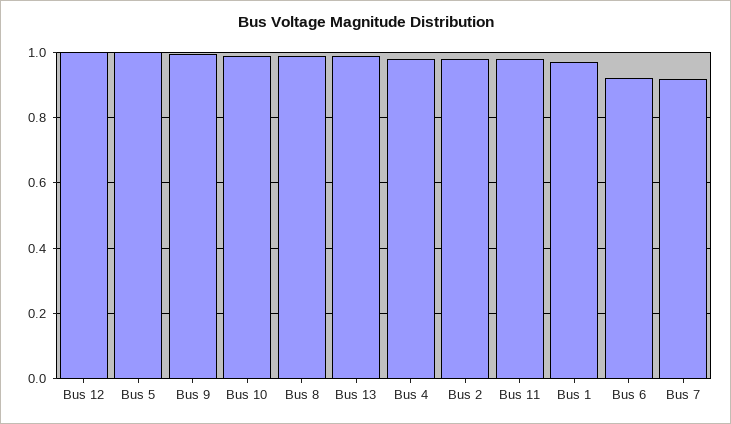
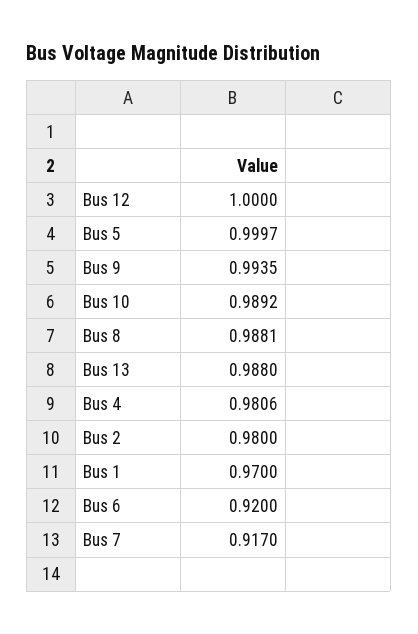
  {
    "Bus 12": 1,
    "Bus 5": 0.9997,
    "Bus 9": 0.9935,
    "Bus 10": 0.9892,
    "Bus 8": 0.9881,
    "Bus 13": 0.988,
    "Bus 4": 0.9806,
    "Bus 2": 0.98,
-   "Bus 11": 0.98,
    "Bus 1": 0.97,
    "Bus 6": 0.92,
    "Bus 7": 0.917
  }

